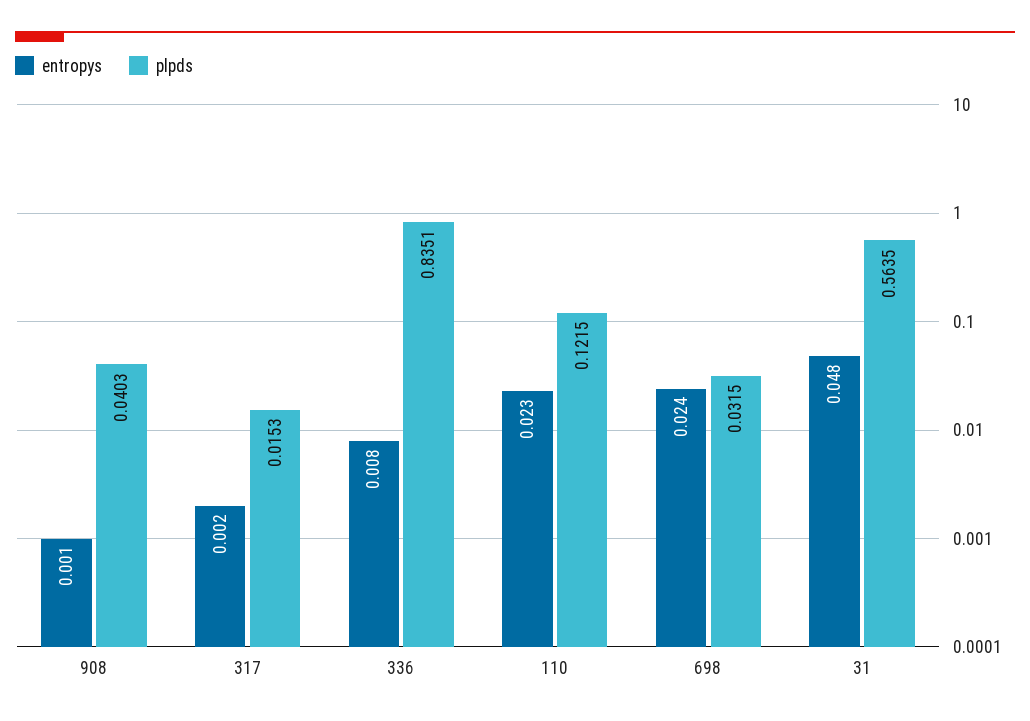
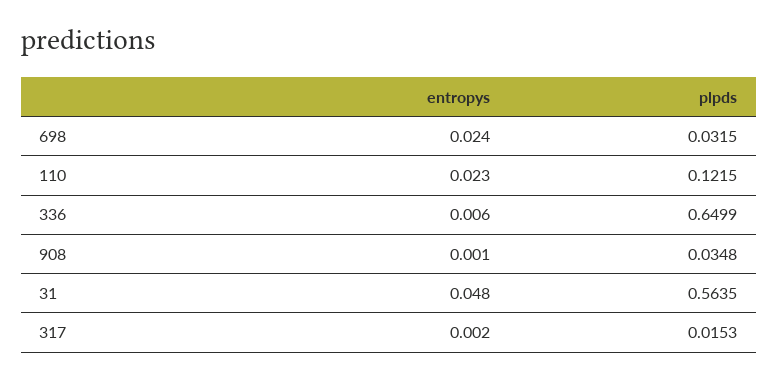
  {
    "entropys": {
      "908": 0.001,
      "317": 0.002,
-     "336": 0.008,
+     "336": 0.006,
      "110": 0.023,
      "698": 0.024,
      "31": 0.048
    },
    "plpds": {
-     "908": 0.0403,
+     "908": 0.0348,
      "317": 0.0153,
-     "336": 0.8351,
+     "336": 0.6499,
      "110": 0.1215,
      "698": 0.0315,
      "31": 0.5635
    }
  }

